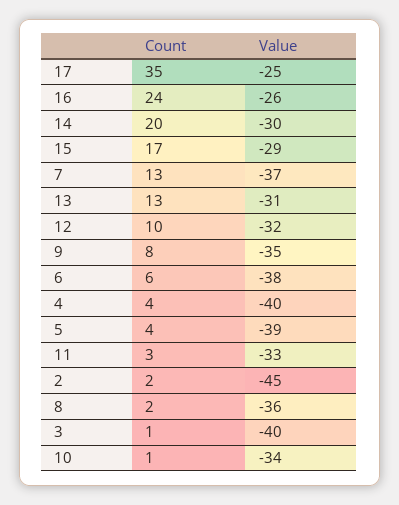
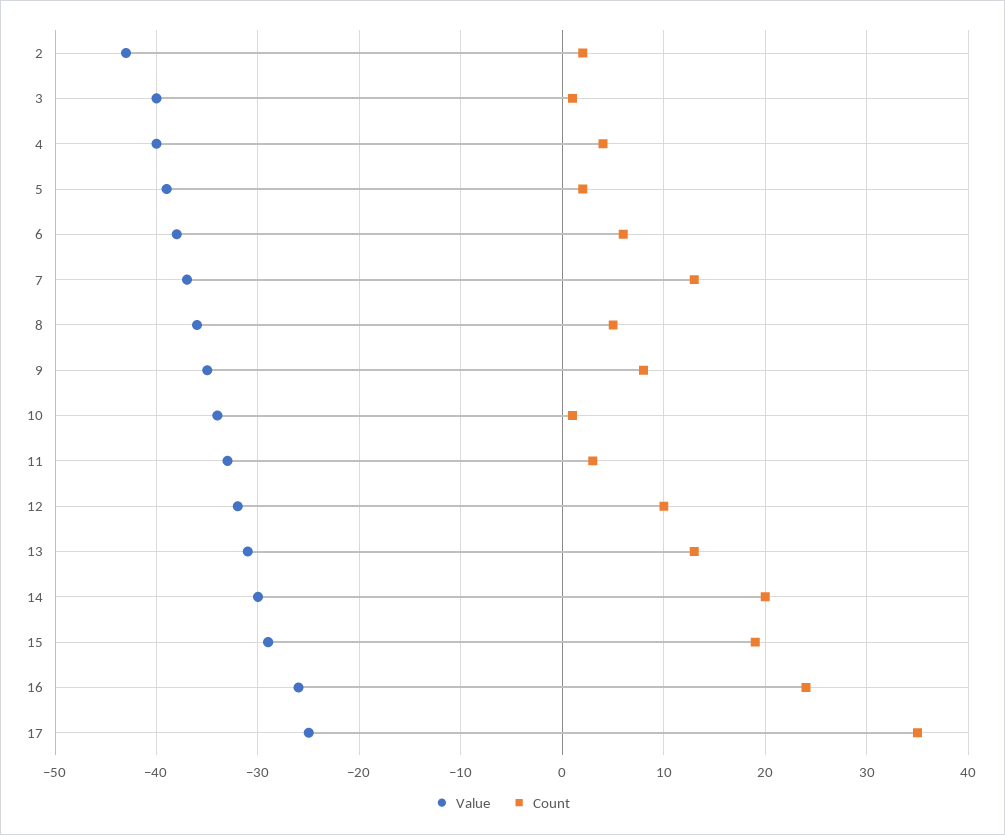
  {
    "Count": {
      "17": 35,
      "16": 24,
      "14": 20,
-     "15": 17,
+     "15": 19,
      "7": 13,
      "13": 13,
      "12": 10,
      "9": 8,
      "6": 6,
      "4": 4,
-     "5": 4,
+     "5": 2,
      "11": 3,
      "2": 2,
-     "8": 2,
+     "8": 5,
      "3": 1,
      "10": 1
    },
    "Value": {
      "17": -25,
      "16": -26,
      "14": -30,
      "15": -29,
      "7": -37,
      "13": -31,
      "12": -32,
      "9": -35,
      "6": -38,
      "4": -40,
      "5": -39,
      "11": -33,
-     "2": -45,
+     "2": -43,
      "8": -36,
      "3": -40,
      "10": -34
    }
  }

